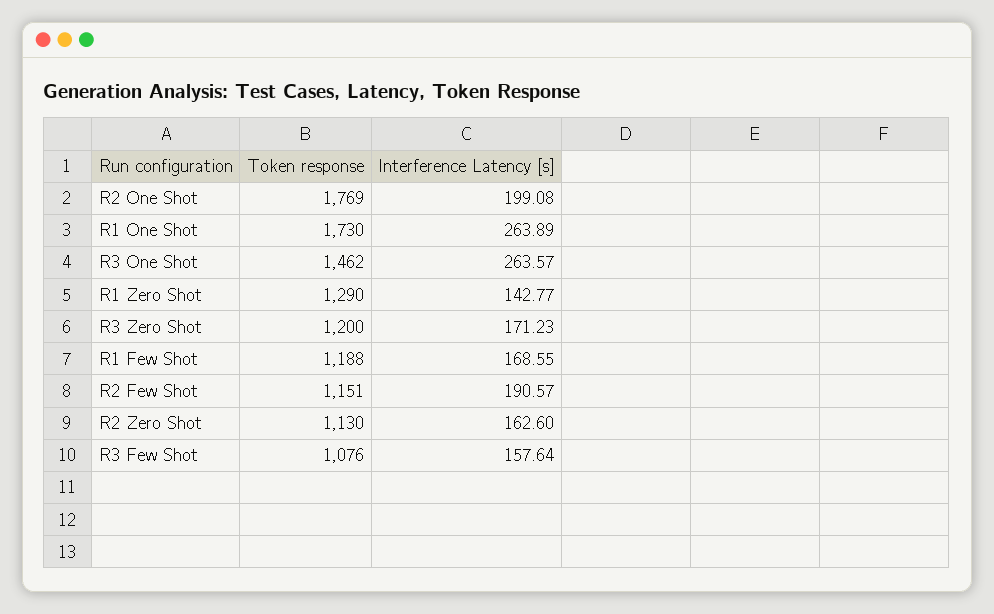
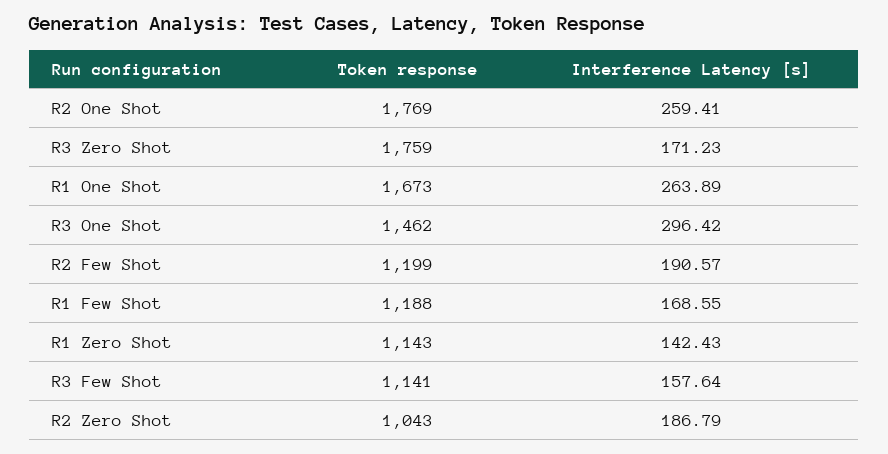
  {
    "Token response": {
      "R2 One Shot": 1769,
-     "R1 One Shot": 1730,
+     "R1 One Shot": 1673,
      "R3 One Shot": 1462,
-     "R1 Zero Shot": 1290,
+     "R1 Zero Shot": 1143,
-     "R3 Zero Shot": 1200,
+     "R3 Zero Shot": 1759,
      "R1 Few Shot": 1188,
-     "R2 Few Shot": 1151,
+     "R2 Few Shot": 1199,
-     "R2 Zero Shot": 1130,
+     "R2 Zero Shot": 1043,
-     "R3 Few Shot": 1076
+     "R3 Few Shot": 1141
    },
    "Interference Latency [s]": {
-     "R2 One Shot": 199.08,
+     "R2 One Shot": 259.41,
      "R1 One Shot": 263.89,
-     "R3 One Shot": 263.57,
+     "R3 One Shot": 296.42,
-     "R1 Zero Shot": 142.77,
+     "R1 Zero Shot": 142.43,
      "R3 Zero Shot": 171.23,
      "R1 Few Shot": 168.55,
      "R2 Few Shot": 190.57,
-     "R2 Zero Shot": 162.6,
+     "R2 Zero Shot": 186.79,
      "R3 Few Shot": 157.64
    }
  }

